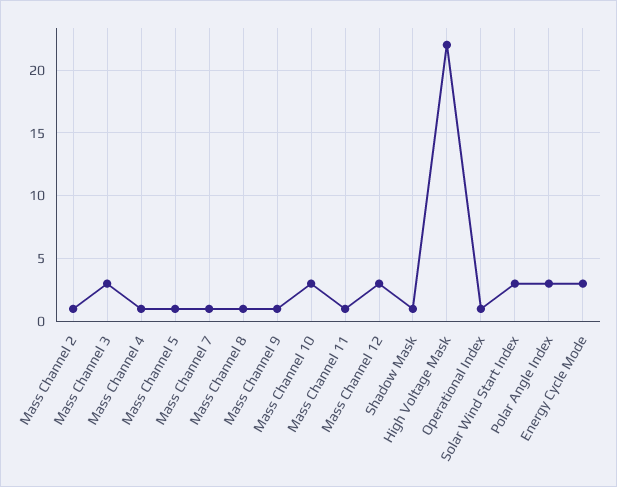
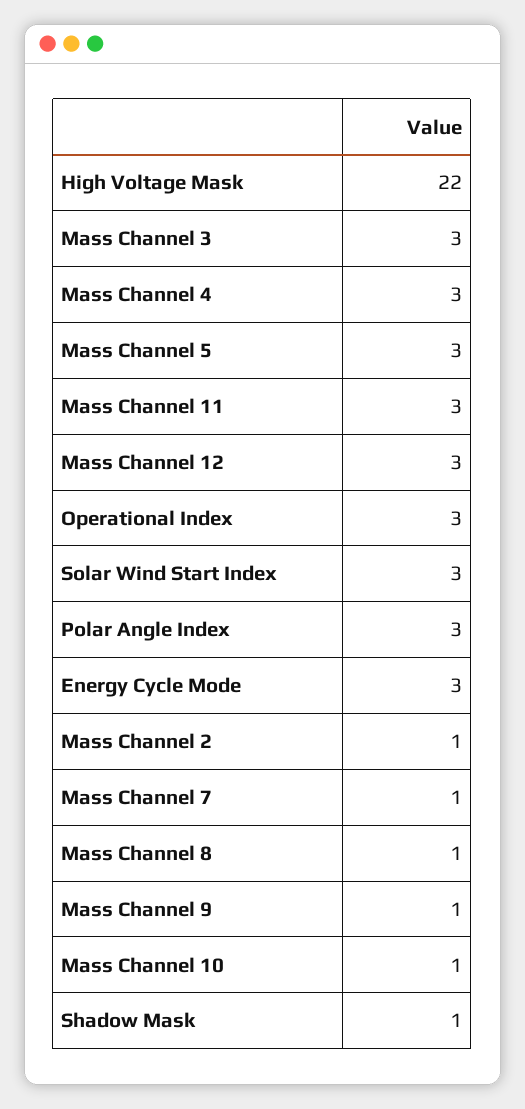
  {
    "Mass Channel 2": 1,
    "Mass Channel 3": 3,
-   "Mass Channel 4": 1,
+   "Mass Channel 4": 3,
-   "Mass Channel 5": 1,
+   "Mass Channel 5": 3,
    "Mass Channel 7": 1,
    "Mass Channel 8": 1,
    "Mass Channel 9": 1,
-   "Mass Channel 10": 3,
+   "Mass Channel 10": 1,
-   "Mass Channel 11": 1,
+   "Mass Channel 11": 3,
    "Mass Channel 12": 3,
    "Shadow Mask": 1,
    "High Voltage Mask": 22,
-   "Operational Index": 1,
+   "Operational Index": 3,
    "Solar Wind Start Index": 3,
    "Polar Angle Index": 3,
    "Energy Cycle Mode": 3
  }

